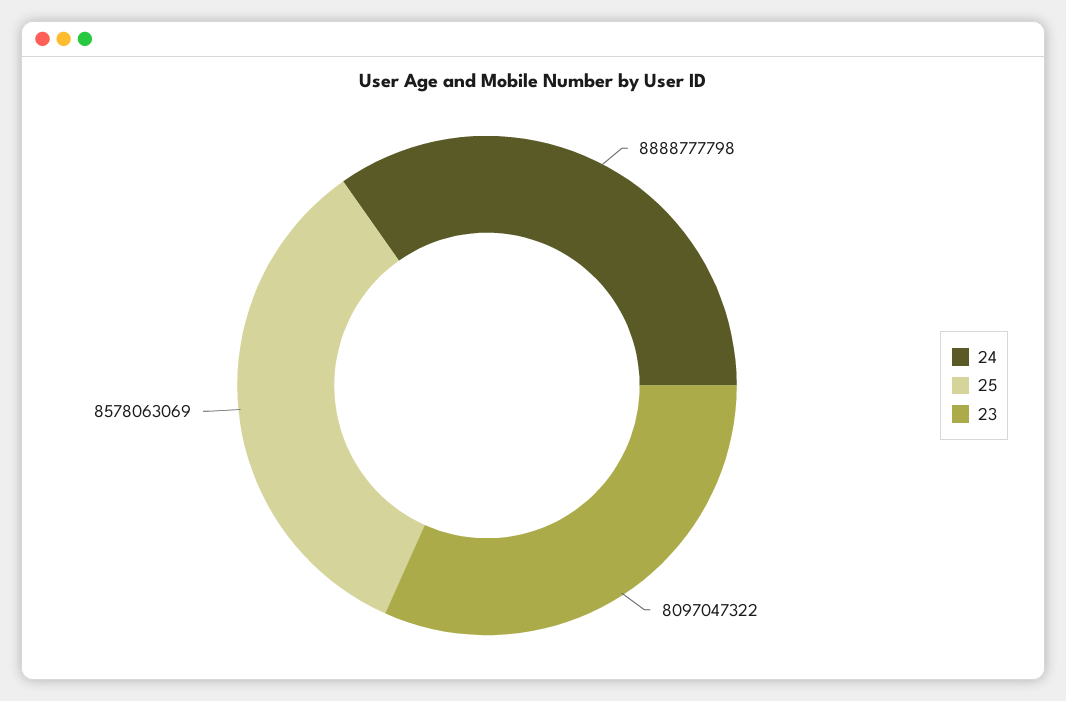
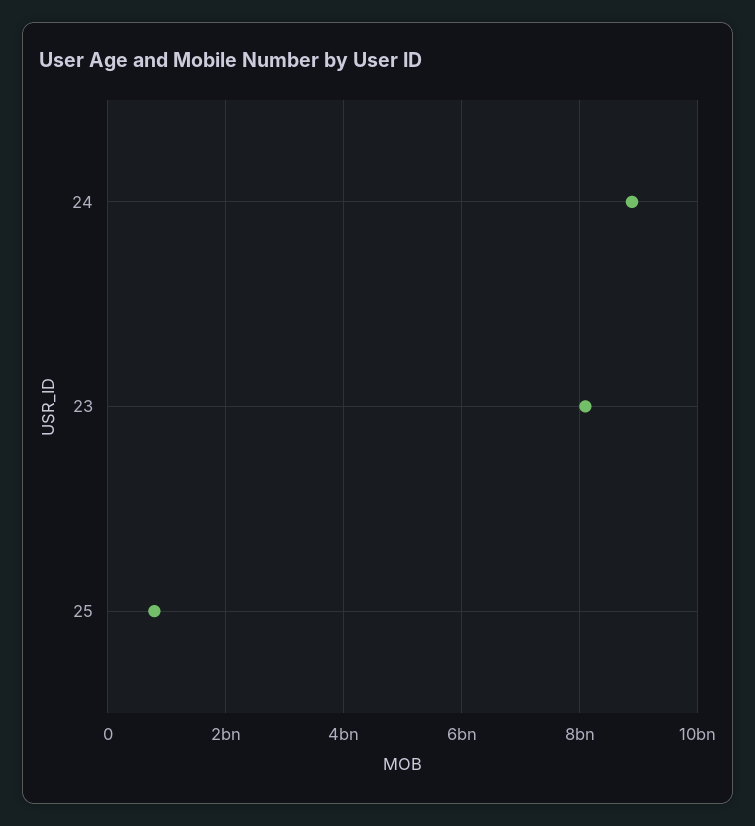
  {
    "24": 8888777798,
-   "25": 8578063069,
+   "25": 800000000,
    "23": 8097047322
  }

